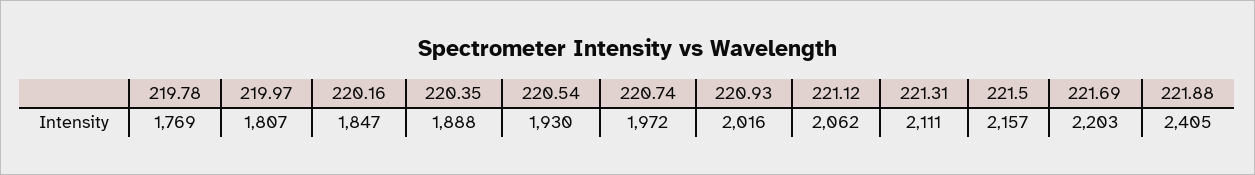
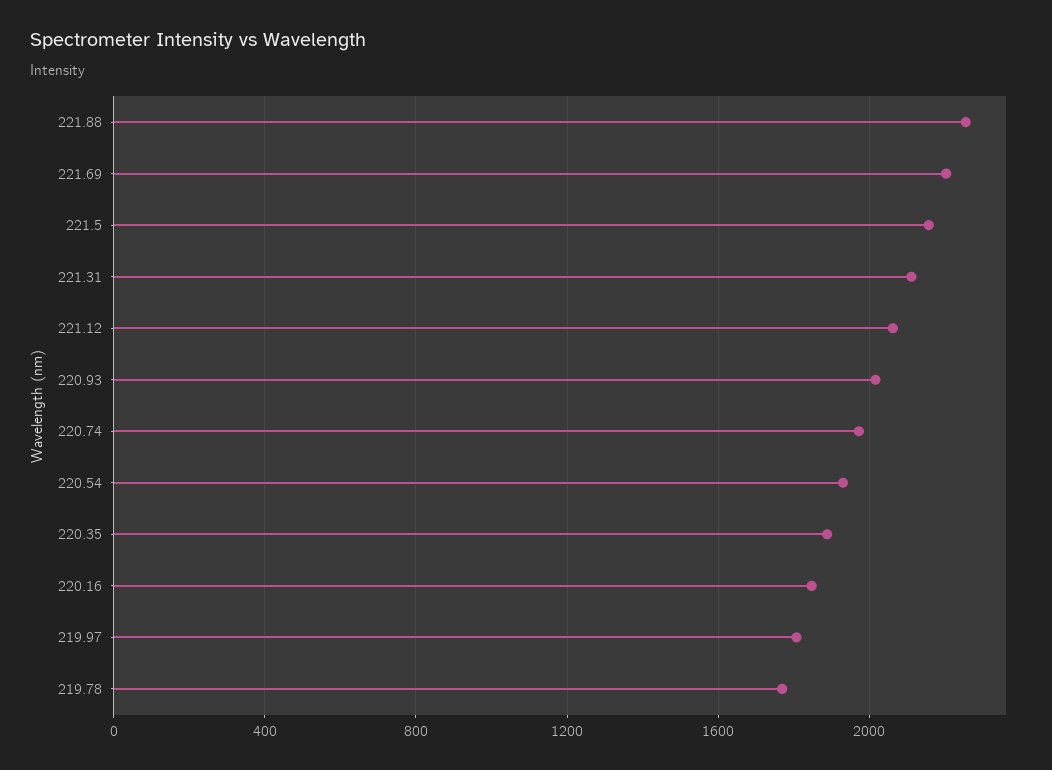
  {
    "219.78": 1769,
    "219.97": 1807,
    "220.16": 1847,
    "220.35": 1888,
    "220.54": 1930,
    "220.74": 1972,
    "220.93": 2016,
    "221.12": 2062,
    "221.31": 2111,
    "221.5": 2157,
    "221.69": 2203,
-   "221.88": 2405
+   "221.88": 2250
  }

